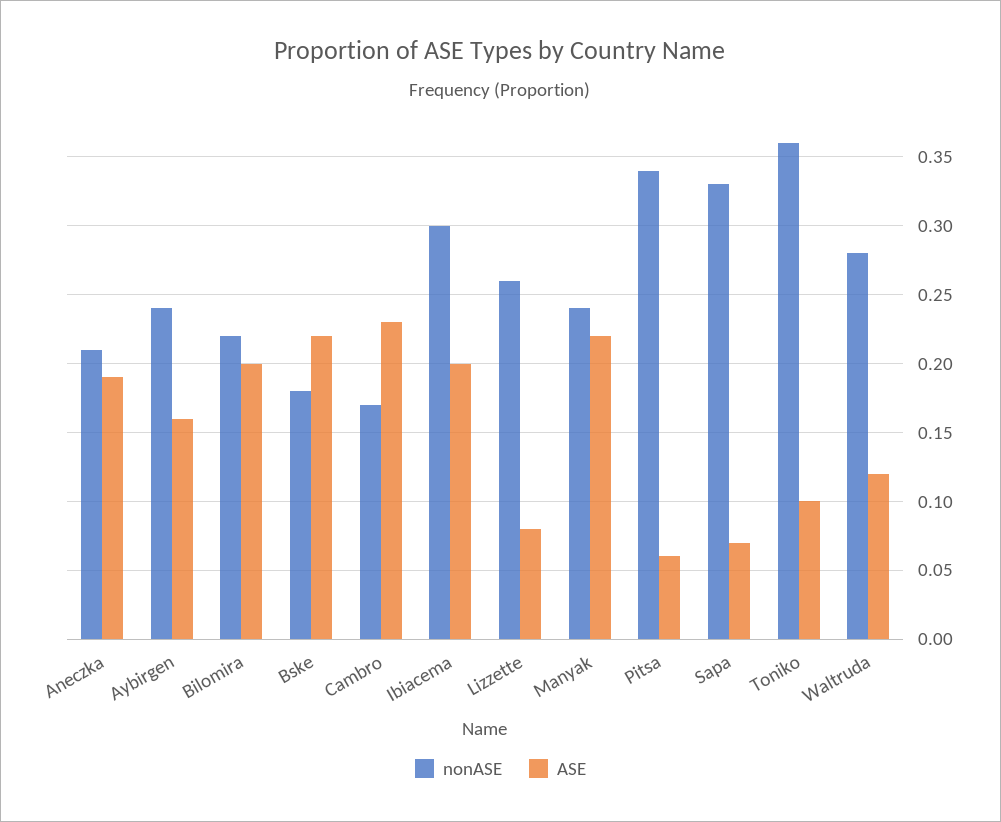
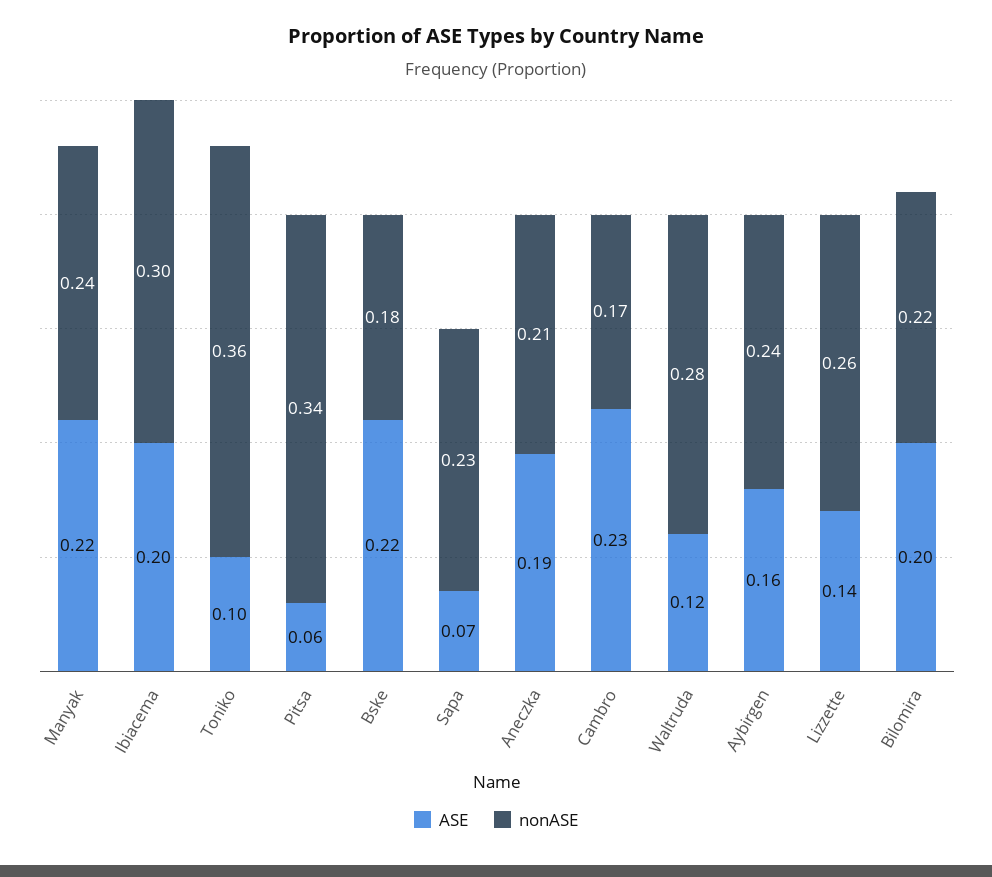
  {
    "nonASE": {
      "Aneczka": 0.21,
      "Aybirgen": 0.24,
      "Bilomira": 0.22,
      "Bske": 0.18,
      "Cambro": 0.17,
      "Ibiacema": 0.3,
      "Lizzette": 0.26,
      "Manyak": 0.24,
      "Pitsa": 0.34,
-     "Sapa": 0.33,
+     "Sapa": 0.23,
      "Toniko": 0.36,
      "Waltruda": 0.28
    },
    "ASE": {
      "Aneczka": 0.19,
      "Aybirgen": 0.16,
      "Bilomira": 0.2,
      "Bske": 0.22,
      "Cambro": 0.23,
      "Ibiacema": 0.2,
-     "Lizzette": 0.08,
+     "Lizzette": 0.14,
      "Manyak": 0.22,
      "Pitsa": 0.06,
      "Sapa": 0.07,
      "Toniko": 0.1,
      "Waltruda": 0.12
    }
  }

